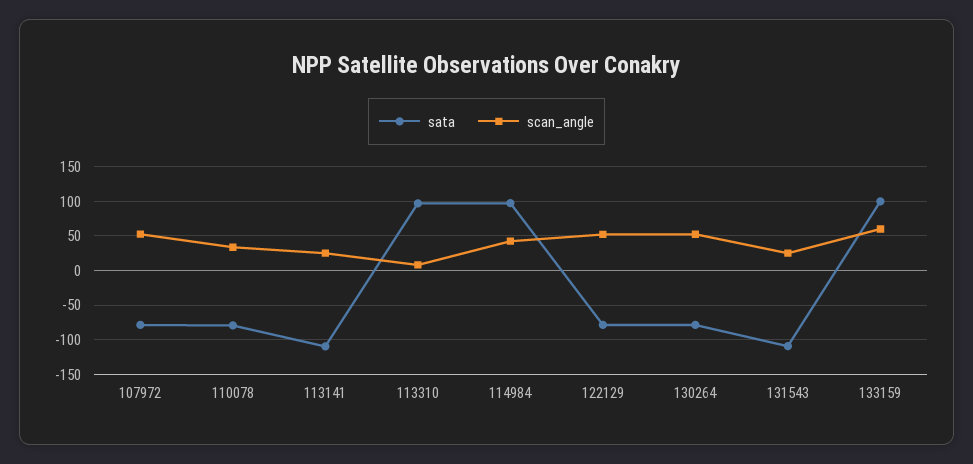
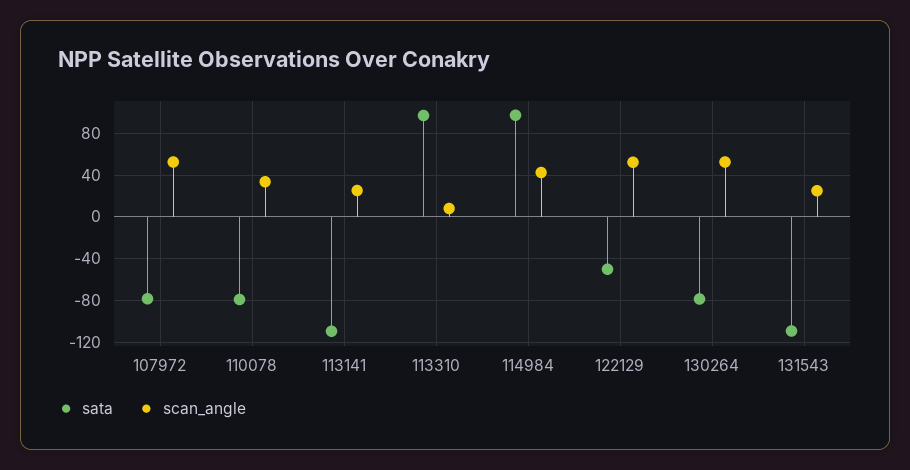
  {
    "sata": {
      "107972": -80,
      "110078": -80,
      "113141": -110,
      "113310": 100,
      "114984": 100,
-     "122129": -80,
+     "122129": -50,
      "130264": -80,
-     "131543": -110,
+     "131543": -110
-     "133159": 100
    },
    "scan_angle": {
      "107972": 50,
      "110078": 30,
      "113141": 30,
      "113310": 10,
      "114984": 40,
      "122129": 50,
      "130264": 50,
-     "131543": 30,
+     "131543": 30
-     "133159": 60
    }
  }

